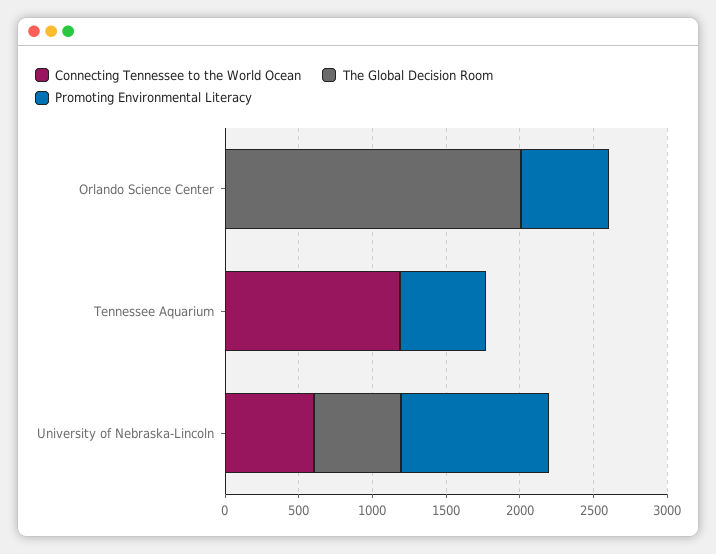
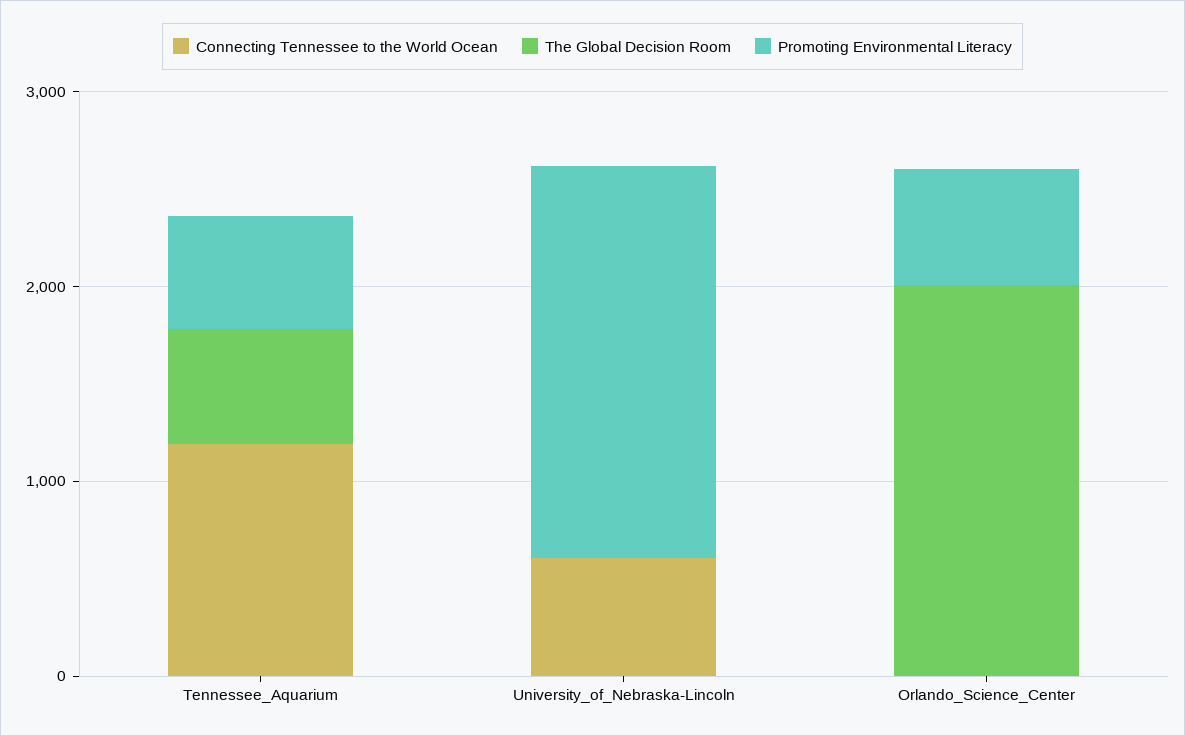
  {
    "Connecting Tennessee to the World Ocean": {
      "Orlando Science Center": 0,
      "Tennessee Aquarium": 1200,
      "University of Nebraska-Lincoln": 600
    },
    "The Global Decision Room": {
      "Orlando Science Center": 2000,
-     "Tennessee Aquarium": 0,
+     "Tennessee Aquarium": 600,
-     "University of Nebraska-Lincoln": 600
+     "University of Nebraska-Lincoln": 0
    },
    "Promoting Environmental Literacy": {
      "Orlando Science Center": 600,
      "Tennessee Aquarium": 600,
-     "University of Nebraska-Lincoln": 1000
+     "University of Nebraska-Lincoln": 2000
    }
  }

